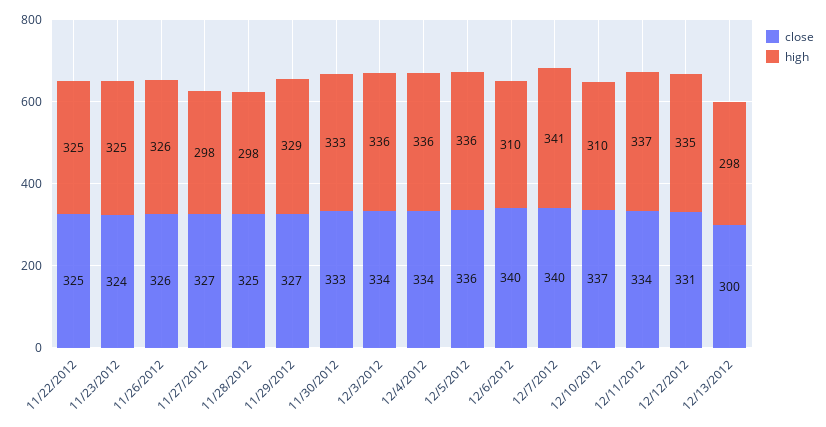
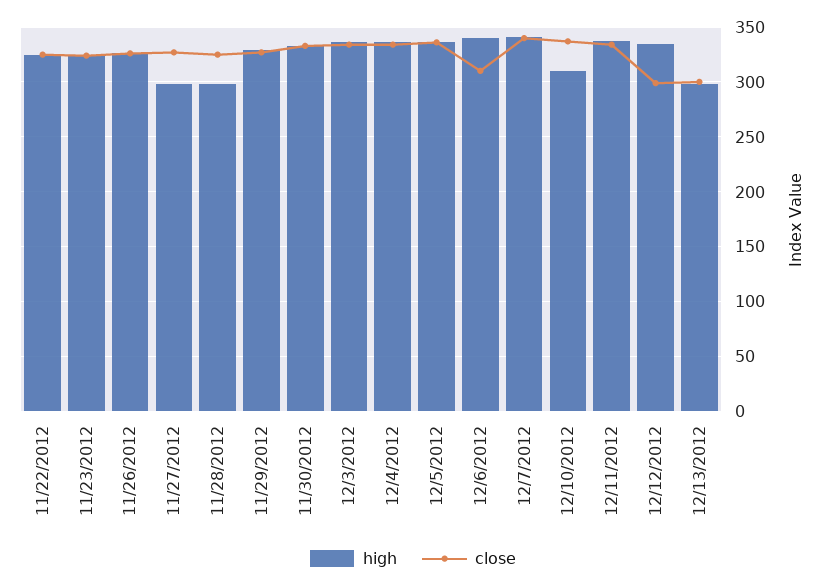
  {
    "close": {
      "11/22/2012": 325,
      "11/23/2012": 324,
      "11/26/2012": 326,
      "11/27/2012": 327,
      "11/28/2012": 325,
      "11/29/2012": 327,
      "11/30/2012": 333,
      "12/3/2012": 334,
      "12/4/2012": 334,
      "12/5/2012": 336,
-     "12/6/2012": 340,
+     "12/6/2012": 310,
      "12/7/2012": 340,
      "12/10/2012": 337,
      "12/11/2012": 334,
-     "12/12/2012": 331,
+     "12/12/2012": 300,
      "12/13/2012": 300
    },
    "high": {
      "11/22/2012": 325,
      "11/23/2012": 325,
      "11/26/2012": 326,
      "11/27/2012": 298,
      "11/28/2012": 298,
      "11/29/2012": 329,
      "11/30/2012": 333,
      "12/3/2012": 336,
      "12/4/2012": 336,
      "12/5/2012": 336,
-     "12/6/2012": 310,
+     "12/6/2012": 340,
      "12/7/2012": 341,
      "12/10/2012": 310,
      "12/11/2012": 337,
      "12/12/2012": 335,
      "12/13/2012": 298
    }
  }

